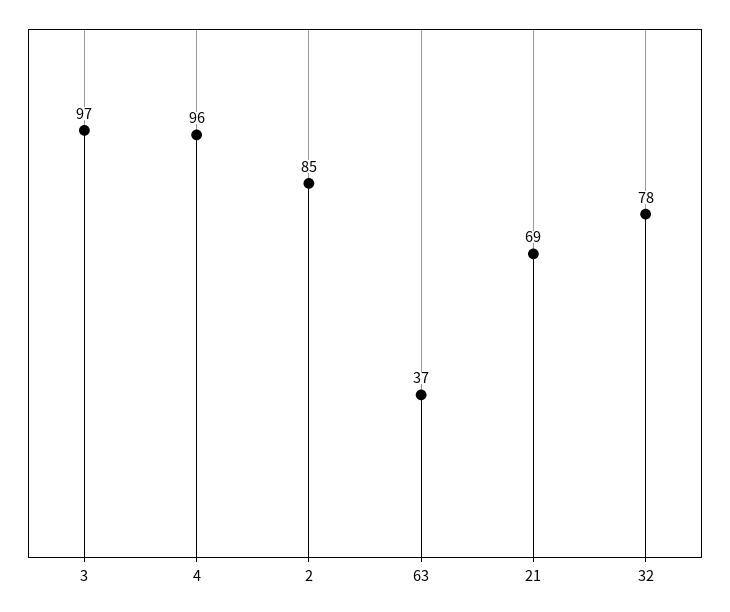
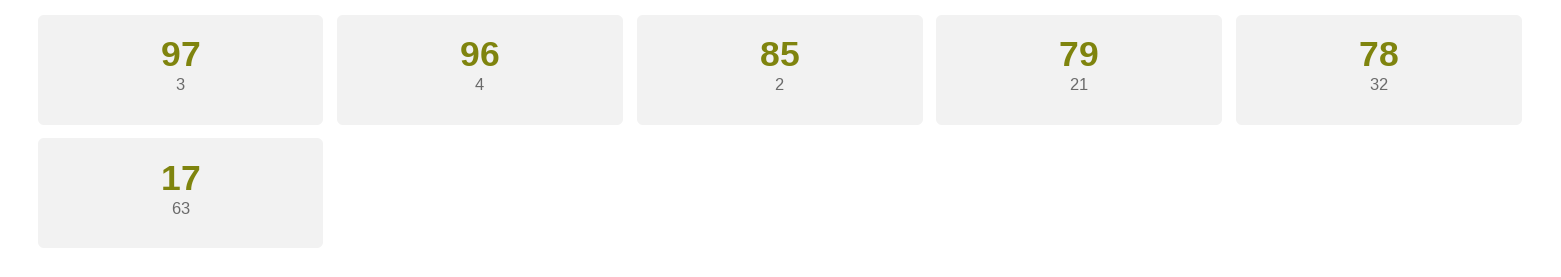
  {
    "3": 97,
    "4": 96,
    "2": 85,
-   "63": 37,
+   "63": 17,
-   "21": 69,
+   "21": 79,
    "32": 78
  }

